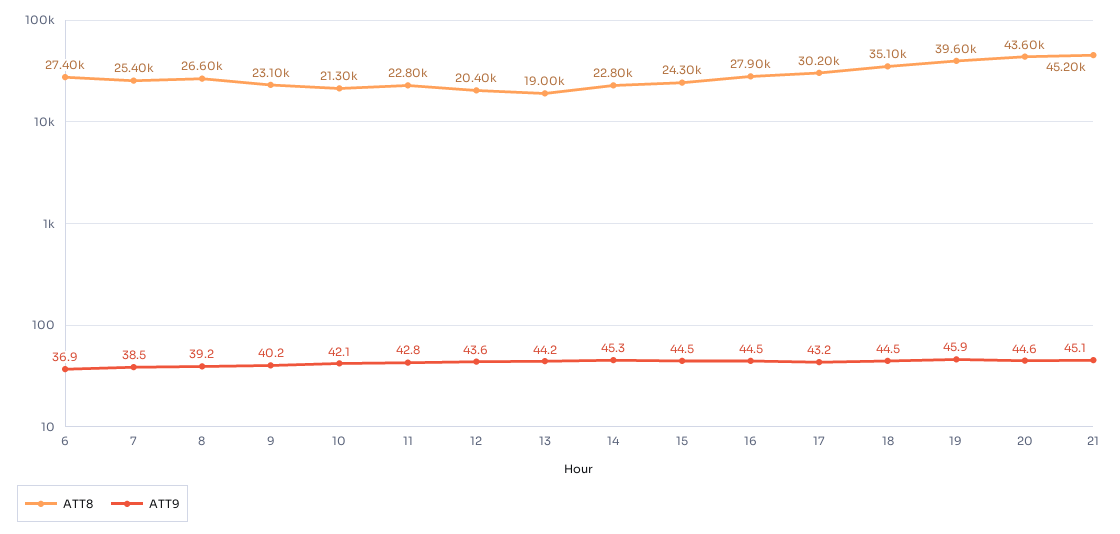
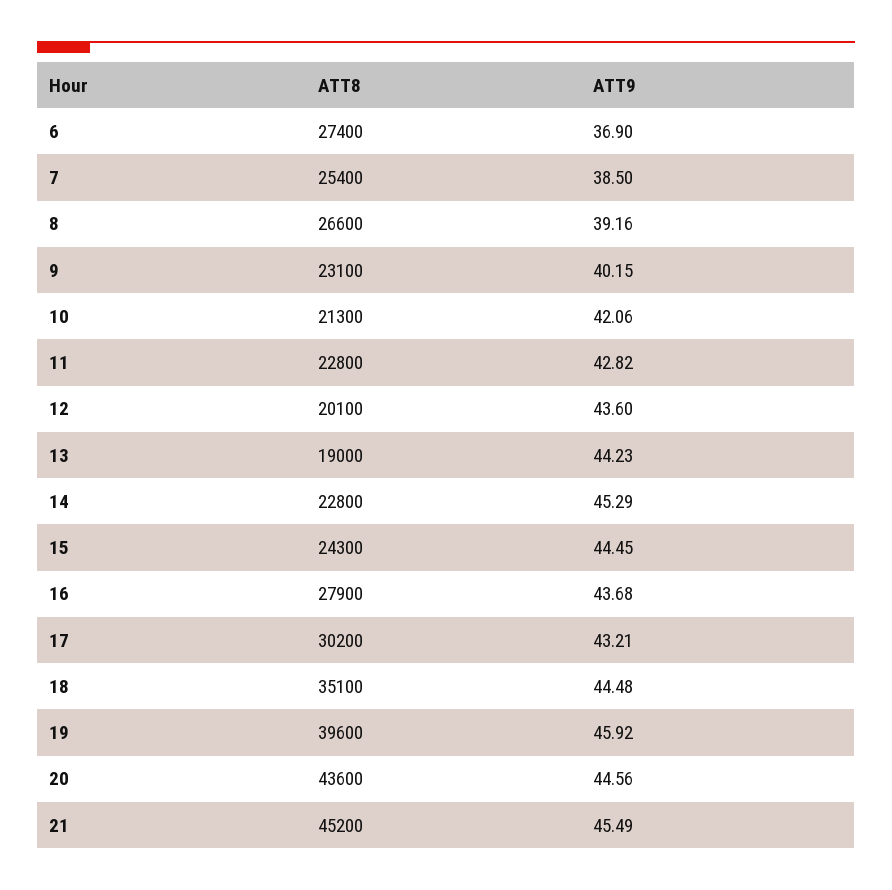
  {
    "ATT8": {
      "6": 27400,
      "7": 25400,
      "8": 26600,
      "9": 23100,
      "10": 21300,
      "11": 22800,
-     "12": 20400,
+     "12": 20100,
      "13": 19000,
      "14": 22800,
      "15": 24300,
      "16": 27900,
      "17": 30200,
      "18": 35100,
      "19": 39600,
      "20": 43600,
      "21": 45200
    },
    "ATT9": {
      "6": 36.9,
      "7": 38.5,
      "8": 39.16,
      "9": 40.15,
      "10": 42.06,
      "11": 42.82,
      "12": 43.6,
      "13": 44.23,
      "14": 45.29,
      "15": 44.45,
-     "16": 44.5,
+     "16": 43.68,
      "17": 43.21,
      "18": 44.48,
      "19": 45.92,
      "20": 44.56,
-     "21": 45.1
+     "21": 45.49
    }
  }

